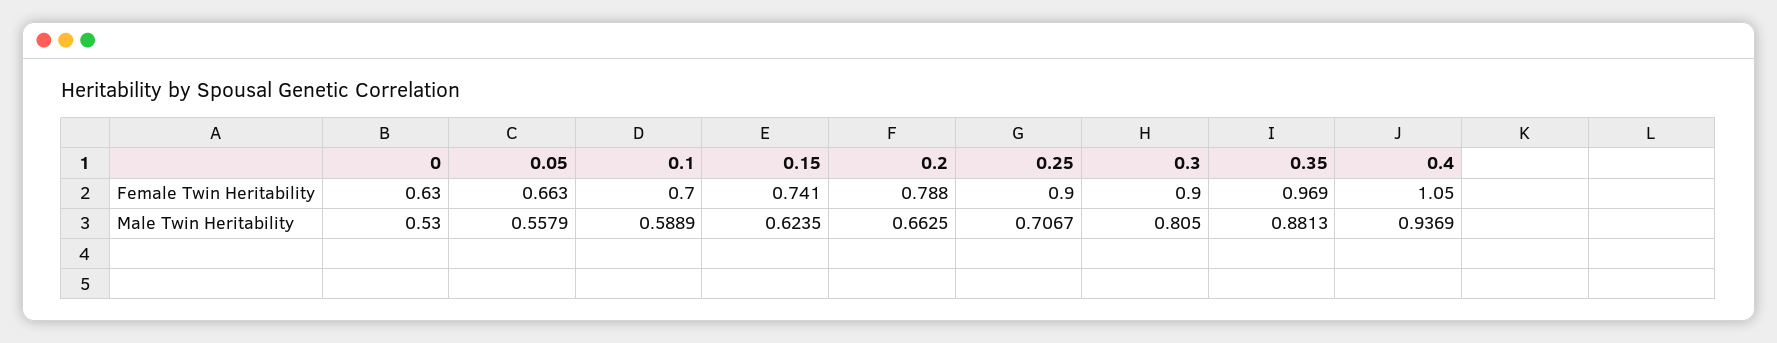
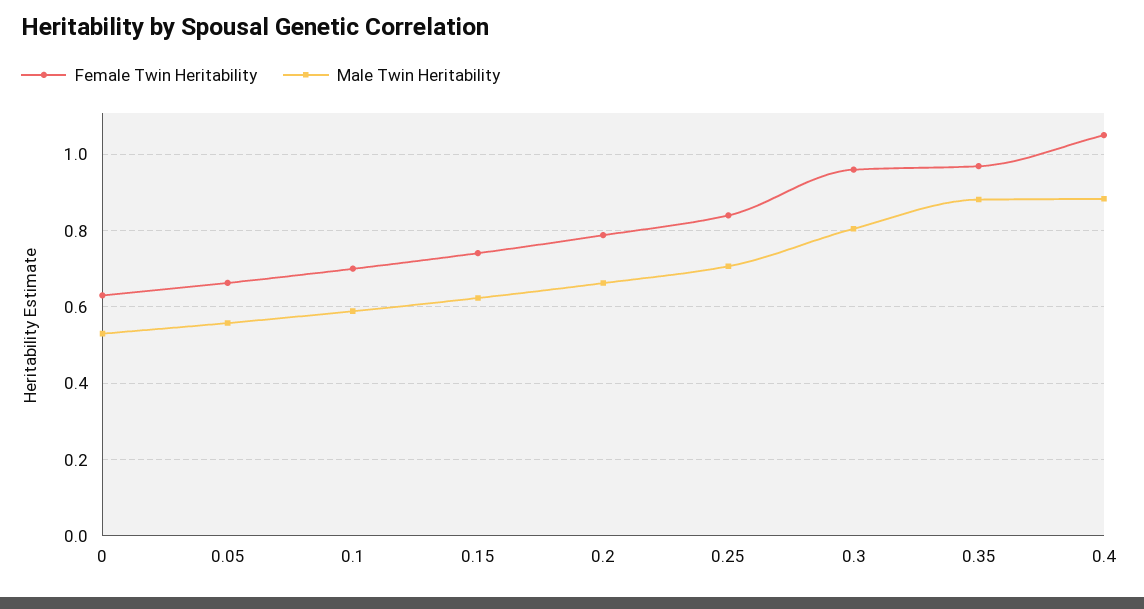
  {
    "Female Twin Heritability": {
      "0": 0.63,
      "0.05": 0.663,
      "0.1": 0.7,
      "0.15": 0.741,
      "0.2": 0.788,
-     "0.25": 0.9,
+     "0.25": 0.84,
-     "0.3": 0.9,
+     "0.3": 0.96,
      "0.35": 0.969,
      "0.4": 1.05
    },
    "Male Twin Heritability": {
      "0": 0.53,
      "0.05": 0.5579,
      "0.1": 0.5889,
      "0.15": 0.6235,
      "0.2": 0.6625,
      "0.25": 0.7067,
      "0.3": 0.805,
      "0.35": 0.8813,
-     "0.4": 0.9369
+     "0.4": 0.88
    }
  }

